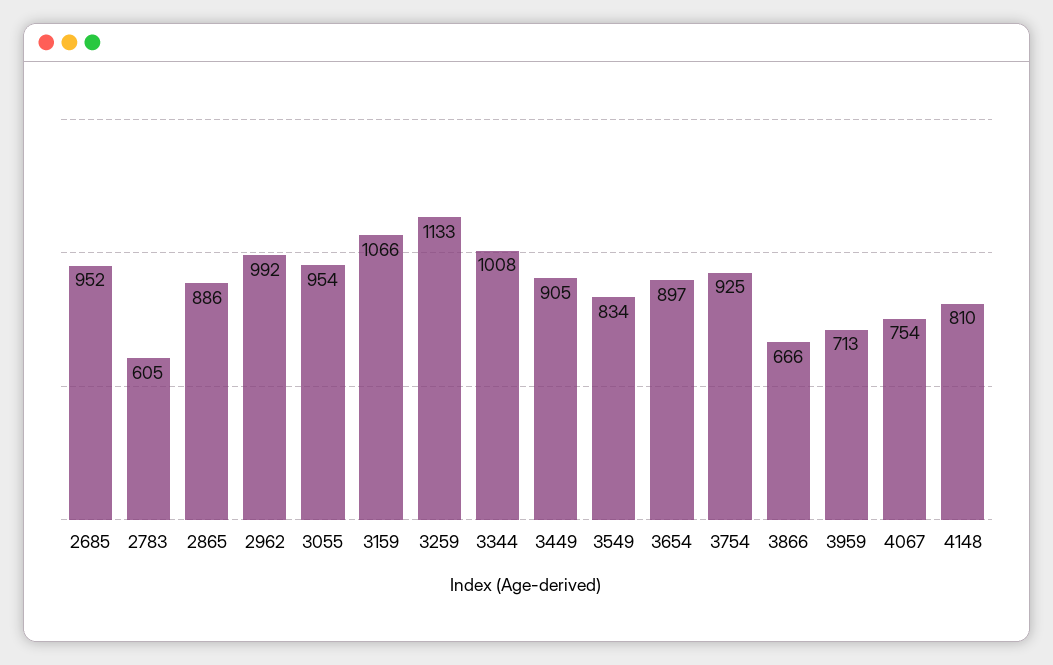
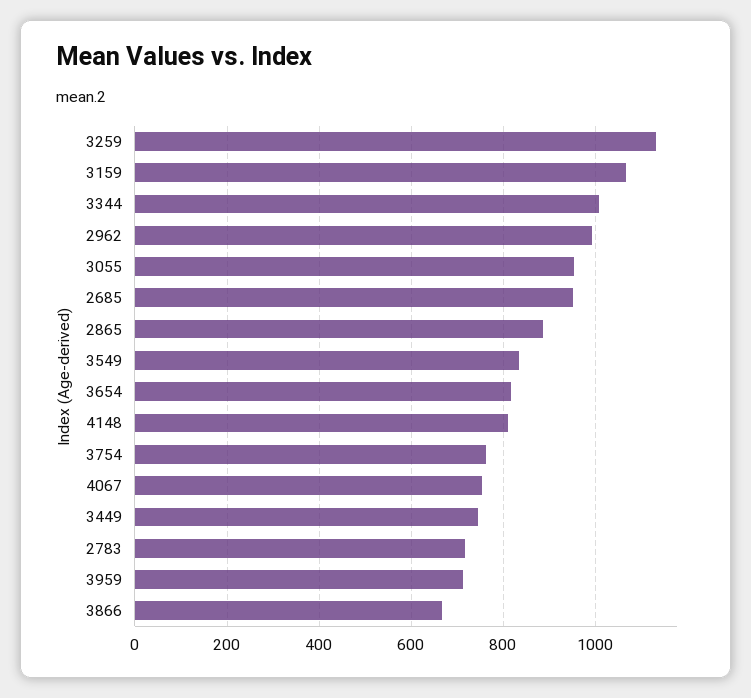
  {
    "2685": 952,
-   "2783": 605,
+   "2783": 720,
    "2865": 886,
    "2962": 992,
    "3055": 954,
    "3159": 1066,
    "3259": 1133,
    "3344": 1008,
-   "3449": 905,
+   "3449": 740,
    "3549": 834,
-   "3654": 897,
+   "3654": 820,
-   "3754": 925,
+   "3754": 760,
    "3866": 666,
    "3959": 713,
    "4067": 754,
    "4148": 810
  }

